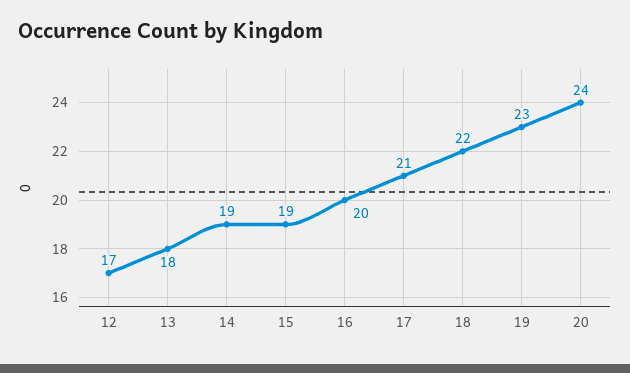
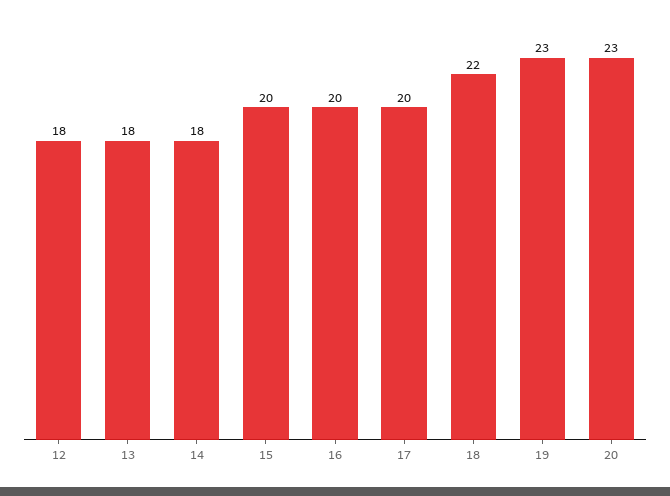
  {
-   "12": 17,
+   "12": 18,
    "13": 18,
-   "14": 19,
+   "14": 18,
-   "15": 19,
+   "15": 20,
    "16": 20,
-   "17": 21,
+   "17": 20,
    "18": 22,
    "19": 23,
-   "20": 24
+   "20": 23
  }

